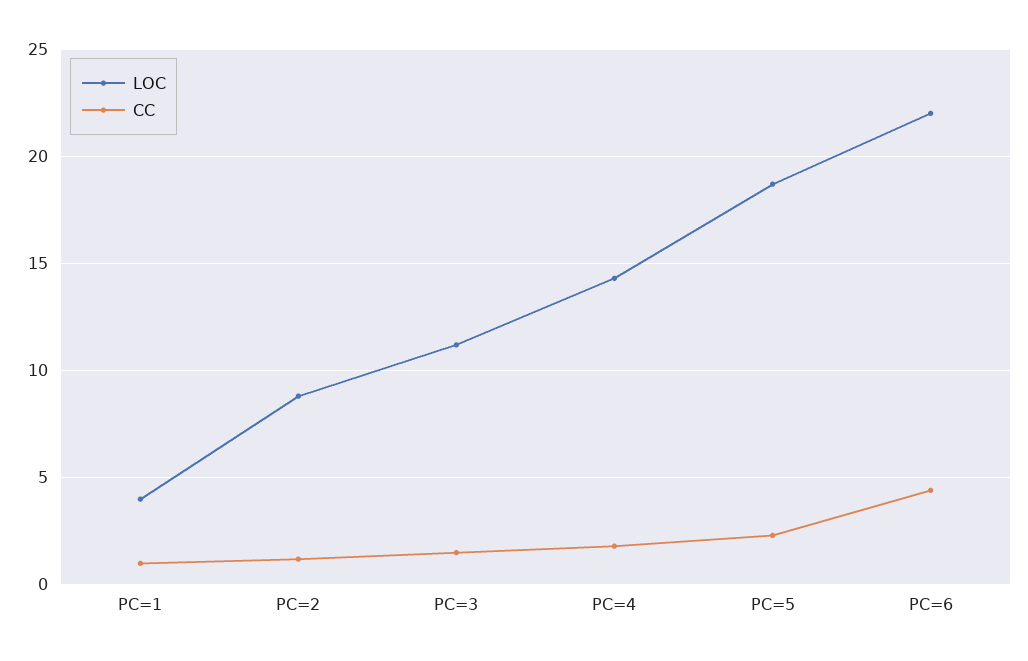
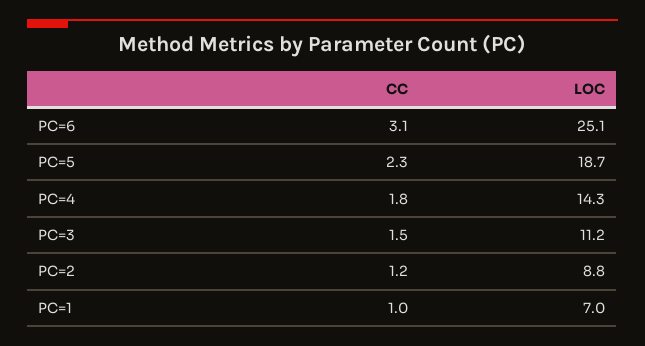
  {
    "LOC": {
-     "PC=1": 4,
+     "PC=1": 7,
      "PC=2": 8.8,
      "PC=3": 11.2,
      "PC=4": 14.3,
      "PC=5": 18.7,
-     "PC=6": 22
+     "PC=6": 25.1
    },
    "CC": {
      "PC=1": 1,
      "PC=2": 1.2,
      "PC=3": 1.5,
      "PC=4": 1.8,
      "PC=5": 2.3,
-     "PC=6": 4.5
+     "PC=6": 3.1
    }
  }

